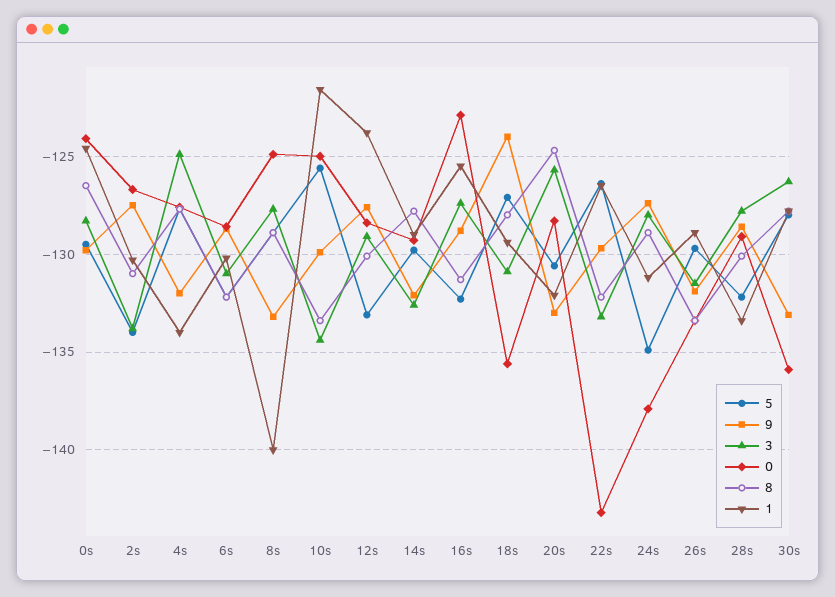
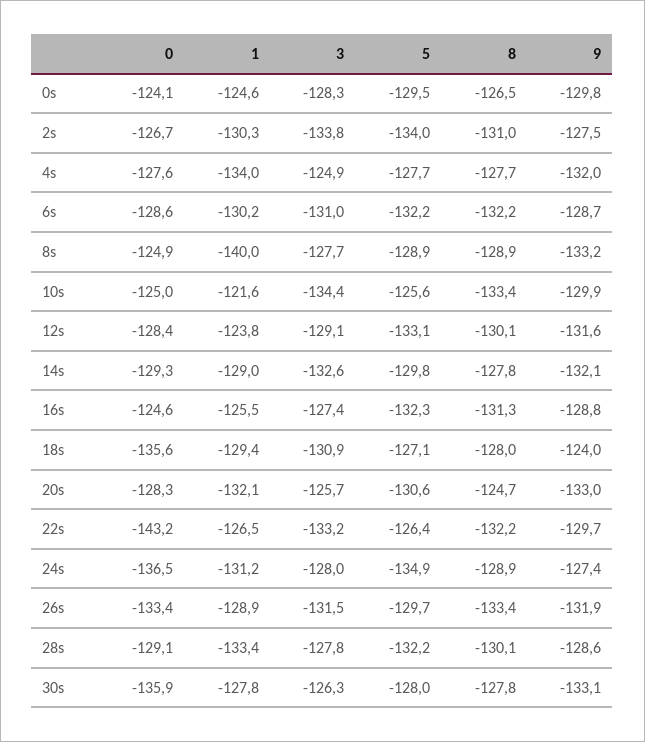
  {
    "5": {
      "0s": -129.5,
      "2s": -134,
      "4s": -127.7,
      "6s": -132.2,
      "8s": -128.9,
      "10s": -125.6,
      "12s": -133.1,
      "14s": -129.8,
      "16s": -132.3,
      "18s": -127.1,
      "20s": -130.6,
      "22s": -126.4,
      "24s": -134.9,
      "26s": -129.7,
      "28s": -132.2,
      "30s": -128
    },
    "9": {
      "0s": -129.8,
      "2s": -127.5,
      "4s": -132,
      "6s": -128.7,
      "8s": -133.2,
      "10s": -129.9,
-     "12s": -127.5,
+     "12s": -131.6,
      "14s": -132.1,
      "16s": -128.8,
      "18s": -124,
      "20s": -133,
      "22s": -129.7,
      "24s": -127.4,
      "26s": -131.9,
      "28s": -128.6,
      "30s": -133.1
    },
    "3": {
      "0s": -128.3,
      "2s": -133.8,
      "4s": -124.9,
      "6s": -131,
      "8s": -127.7,
      "10s": -134.4,
      "12s": -129.1,
      "14s": -132.6,
      "16s": -127.4,
      "18s": -130.9,
      "20s": -125.7,
      "22s": -133.2,
      "24s": -128,
      "26s": -131.5,
      "28s": -127.8,
      "30s": -126.3
    },
    "0": {
      "0s": -124.1,
      "2s": -126.7,
      "4s": -127.6,
      "6s": -128.6,
      "8s": -124.9,
      "10s": -125,
      "12s": -128.4,
      "14s": -129.3,
-     "16s": -123,
+     "16s": -124.6,
      "18s": -135.6,
      "20s": -128.3,
      "22s": -143.2,
-     "24s": -138,
+     "24s": -136.5,
      "26s": -133.4,
      "28s": -129.1,
      "30s": -135.9
    },
    "8": {
      "0s": -126.5,
      "2s": -131,
      "4s": -127.7,
      "6s": -132.2,
      "8s": -128.9,
      "10s": -133.4,
      "12s": -130.1,
      "14s": -127.8,
      "16s": -131.3,
      "18s": -128,
      "20s": -124.7,
      "22s": -132.2,
      "24s": -128.9,
      "26s": -133.4,
      "28s": -130.1,
      "30s": -127.8
    },
    "1": {
      "0s": -124.6,
      "2s": -130.3,
      "4s": -134,
      "6s": -130.2,
      "8s": -140,
      "10s": -121.6,
      "12s": -123.8,
      "14s": -129,
      "16s": -125.5,
      "18s": -129.4,
      "20s": -132.1,
      "22s": -126.5,
      "24s": -131.2,
      "26s": -128.9,
      "28s": -133.4,
      "30s": -127.8
    }
  }

